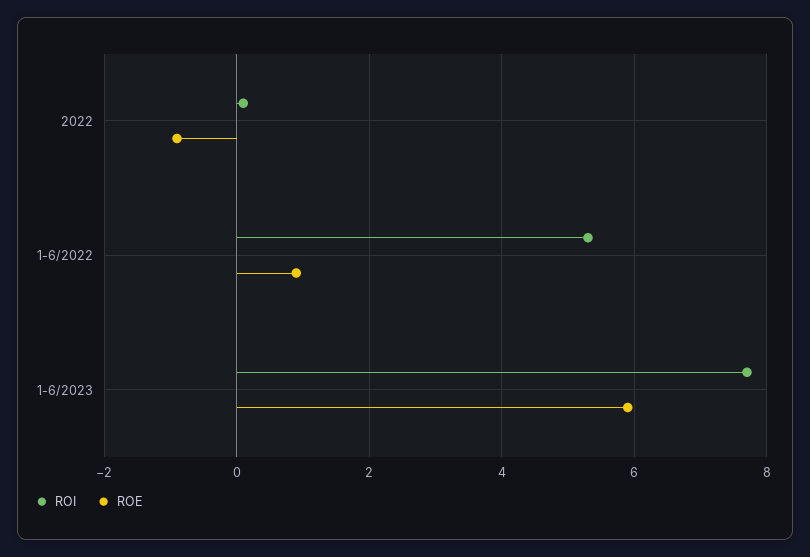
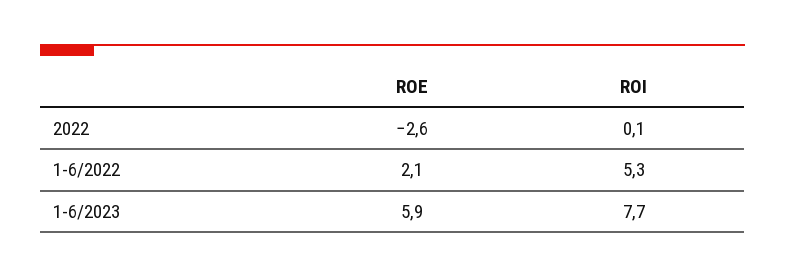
  {
    "ROI": {
      "2022": 0.1,
      "1-6/2022": 5.3,
      "1-6/2023": 7.7
    },
    "ROE": {
-     "2022": -1,
+     "2022": -2.6,
-     "1-6/2022": 1,
+     "1-6/2022": 2.1,
      "1-6/2023": 5.9
    }
  }

